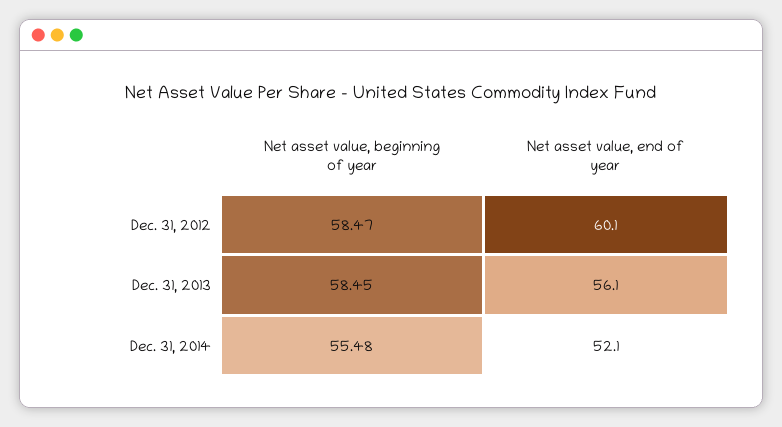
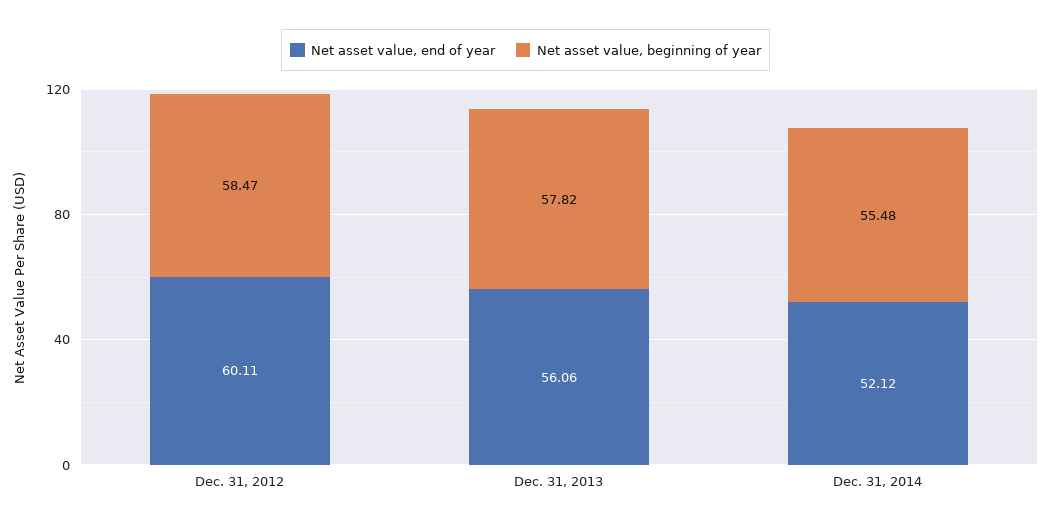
  {
    "Net asset value, beginning of year": {
      "Dec. 31, 2012": 58.47,
-     "Dec. 31, 2013": 58.45,
+     "Dec. 31, 2013": 57.82,
      "Dec. 31, 2014": 55.48
    },
    "Net asset value, end of year": {
      "Dec. 31, 2012": 60.11,
      "Dec. 31, 2013": 56.06,
      "Dec. 31, 2014": 52.12
    }
  }

